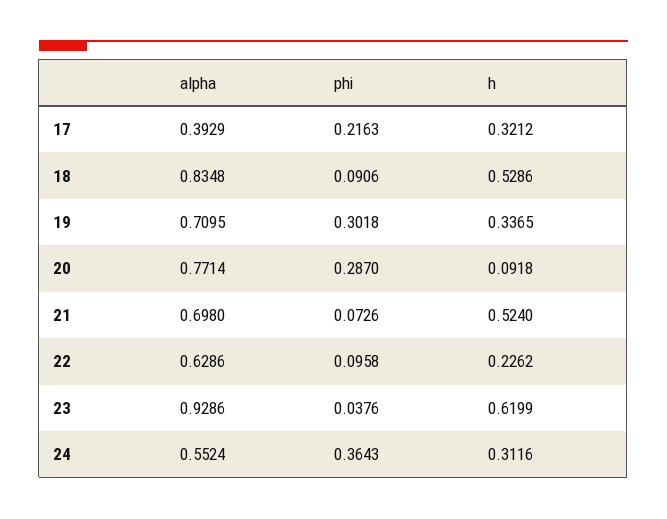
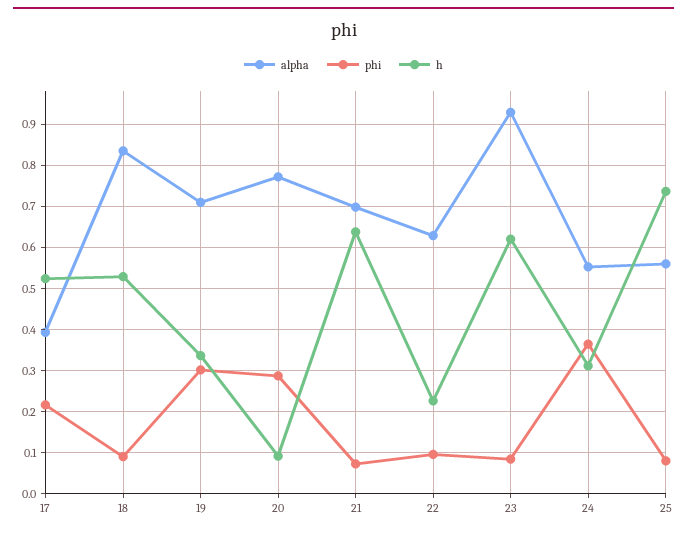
  {
    "alpha": {
      "17": 0.3929,
      "18": 0.8348,
      "19": 0.7095,
      "20": 0.7714,
      "21": 0.698,
      "22": 0.6286,
      "23": 0.9286,
-     "24": 0.5524
+     "24": 0.5524,
+     "25": 0.56
    },
    "phi": {
      "17": 0.2163,
      "18": 0.0906,
      "19": 0.3018,
      "20": 0.287,
      "21": 0.0726,
      "22": 0.0958,
-     "23": 0.0376,
+     "23": 0.08,
-     "24": 0.3643
+     "24": 0.3643,
+     "25": 0.08
    },
    "h": {
-     "17": 0.3212,
+     "17": 0.52,
      "18": 0.5286,
      "19": 0.3365,
      "20": 0.0918,
-     "21": 0.524,
+     "21": 0.64,
      "22": 0.2262,
      "23": 0.6199,
-     "24": 0.3116
+     "24": 0.3116,
+     "25": 0.74
    }
  }

